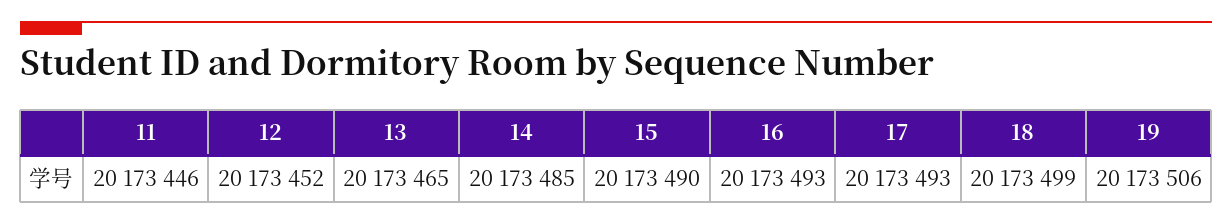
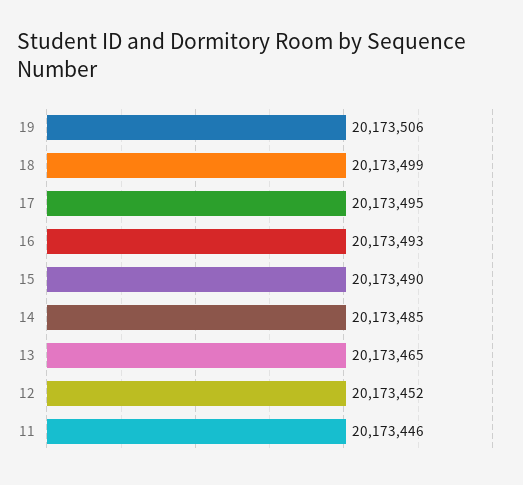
  {
    "11": 20173446,
    "12": 20173452,
    "13": 20173465,
    "14": 20173485,
    "15": 20173490,
    "16": 20173493,
-   "17": 20173493,
+   "17": 20173495,
    "18": 20173499,
    "19": 20173506
  }

